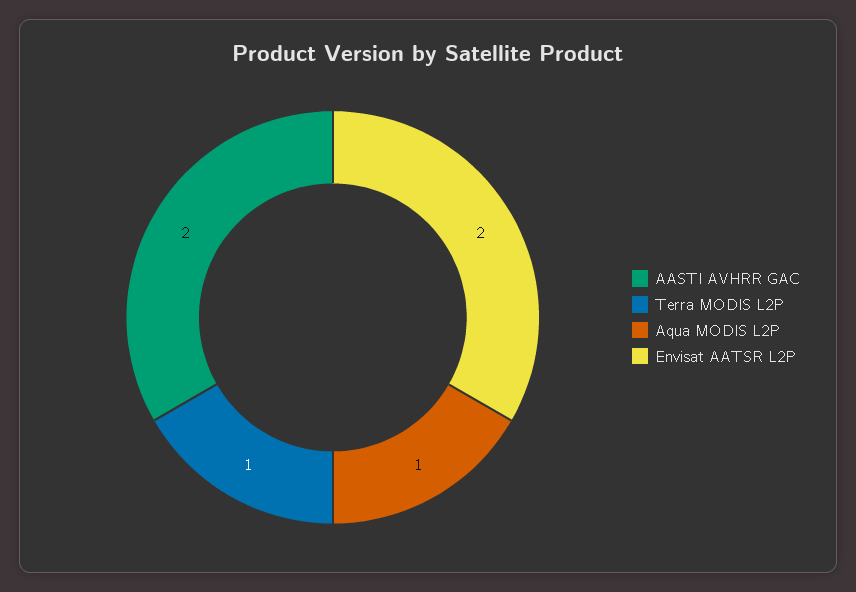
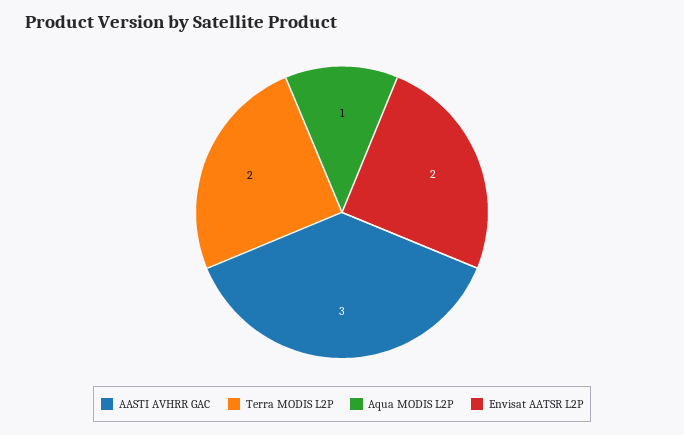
  {
-   "AASTI AVHRR GAC": 2,
+   "AASTI AVHRR GAC": 3,
-   "Terra MODIS L2P": 1,
+   "Terra MODIS L2P": 2,
    "Aqua MODIS L2P": 1,
    "Envisat AATSR L2P": 2
  }

